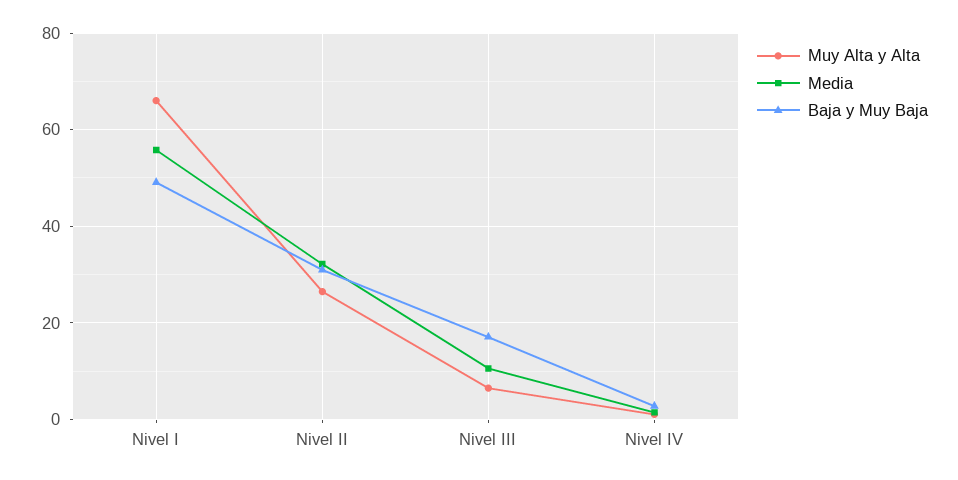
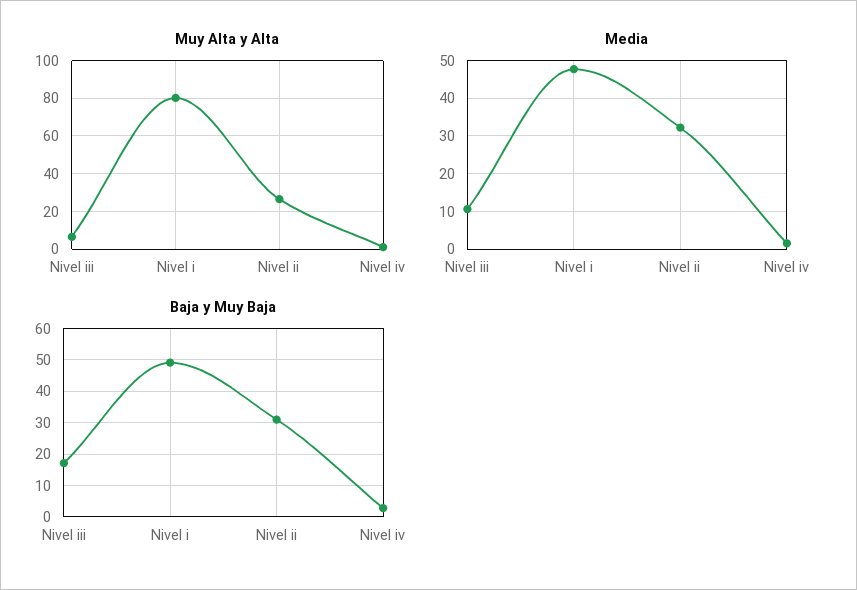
  {
    "Muy Alta y Alta": {
-     "Nivel I": 66,
+     "Nivel I": 80,
      "Nivel II": 26,
      "Nivel III": 6,
      "Nivel IV": 2
    },
    "Media": {
-     "Nivel I": 56,
+     "Nivel I": 48,
      "Nivel II": 32,
      "Nivel III": 10,
      "Nivel IV": 2
    },
    "Baja y Muy Baja": {
      "Nivel I": 50,
      "Nivel II": 32,
      "Nivel III": 18,
      "Nivel IV": 2
    }
  }

